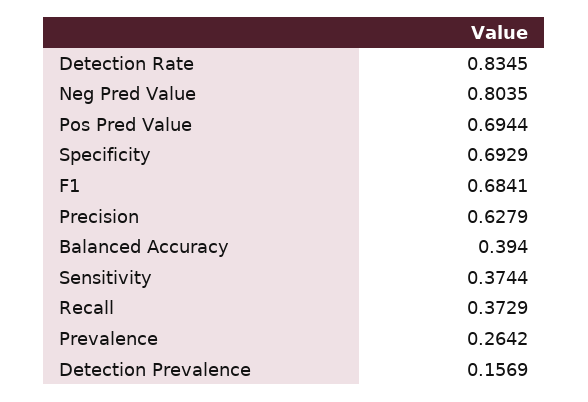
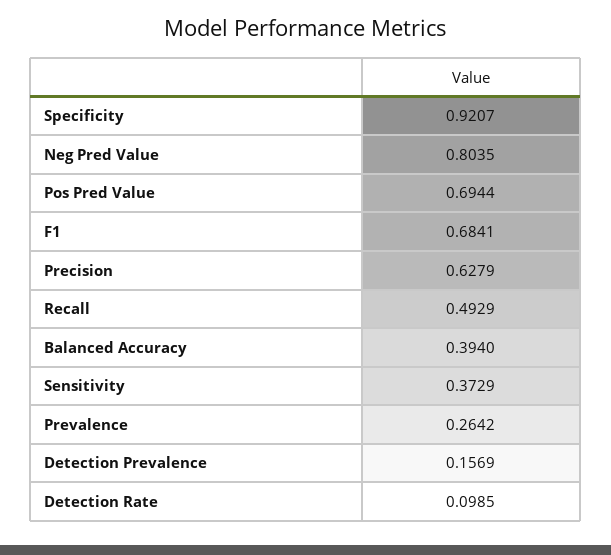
  {
-   "Detection Rate": 0.8345,
+   "Detection Rate": 0.0985,
    "Neg Pred Value": 0.8035,
    "Pos Pred Value": 0.6944,
-   "Specificity": 0.6929,
+   "Specificity": 0.9207,
    "F1": 0.6841,
    "Precision": 0.6279,
    "Balanced Accuracy": 0.394,
-   "Sensitivity": 0.3744,
+   "Sensitivity": 0.3729,
-   "Recall": 0.3729,
+   "Recall": 0.4929,
    "Prevalence": 0.2642,
    "Detection Prevalence": 0.1569
  }

